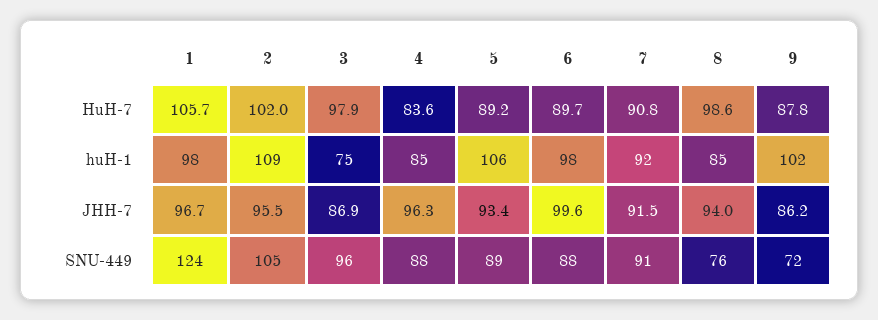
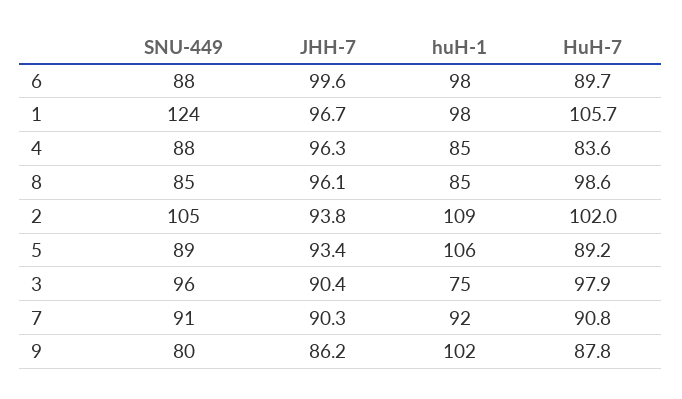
  {
    "1": {
      "HuH-7": 105.7,
      "huH-1": 98,
      "JHH-7": 96.7,
      "SNU-449": 124
    },
    "2": {
      "HuH-7": 102,
      "huH-1": 109,
-     "JHH-7": 95.5,
+     "JHH-7": 93.8,
      "SNU-449": 105
    },
    "3": {
      "HuH-7": 97.9,
      "huH-1": 75,
-     "JHH-7": 86.9,
+     "JHH-7": 90.4,
      "SNU-449": 96
    },
    "4": {
      "HuH-7": 83.6,
      "huH-1": 85,
      "JHH-7": 96.3,
      "SNU-449": 88
    },
    "5": {
      "HuH-7": 89.2,
      "huH-1": 106,
      "JHH-7": 93.4,
      "SNU-449": 89
    },
    "6": {
      "HuH-7": 89.7,
      "huH-1": 98,
      "JHH-7": 99.6,
      "SNU-449": 88
    },
    "7": {
      "HuH-7": 90.8,
      "huH-1": 92,
-     "JHH-7": 91.5,
+     "JHH-7": 90.3,
      "SNU-449": 91
    },
    "8": {
      "HuH-7": 98.6,
      "huH-1": 85,
-     "JHH-7": 94,
+     "JHH-7": 96.1,
-     "SNU-449": 76
+     "SNU-449": 85
    },
    "9": {
      "HuH-7": 87.8,
      "huH-1": 102,
      "JHH-7": 86.2,
-     "SNU-449": 72
+     "SNU-449": 80
    }
  }

